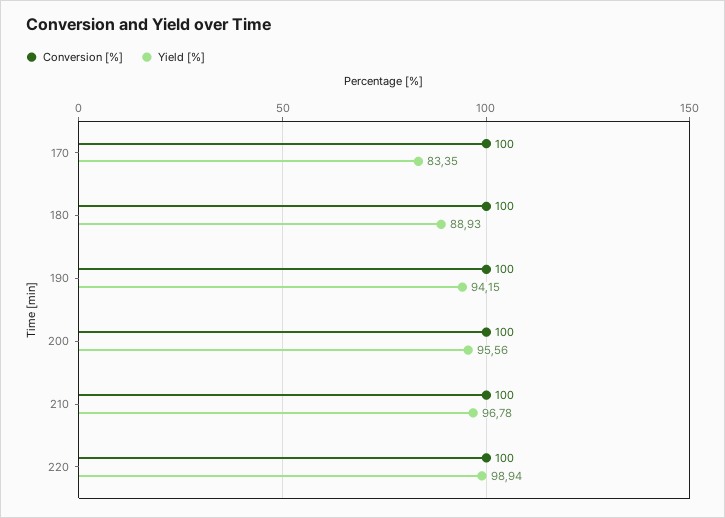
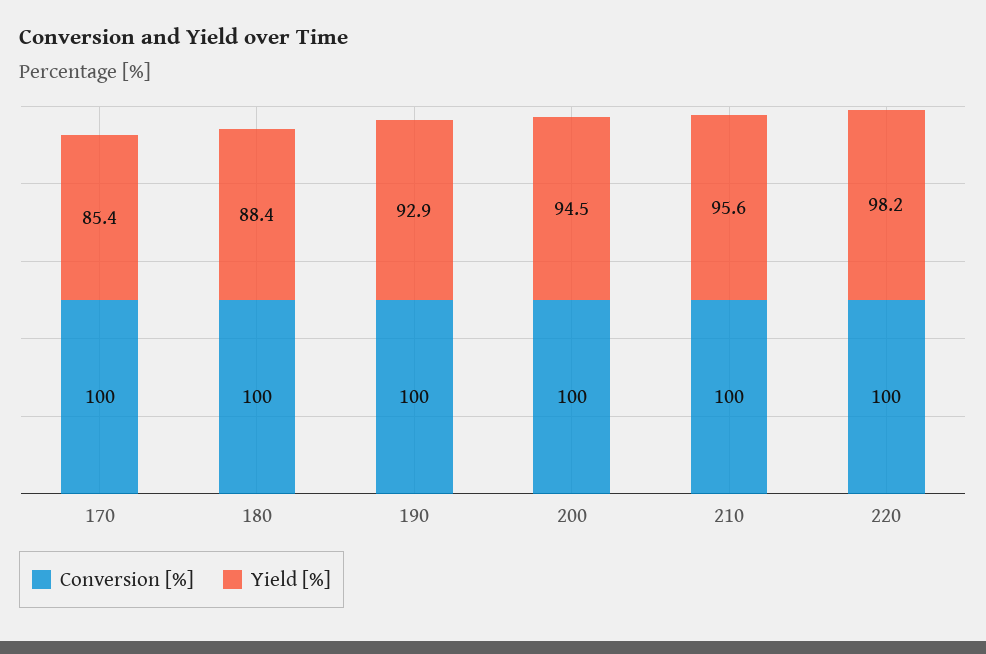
  {
    "Conversion [%]": {
      "170": 100,
      "180": 100,
      "190": 100,
      "200": 100,
      "210": 100,
      "220": 100
    },
    "Yield [%]": {
-     "170": 83.35,
+     "170": 85.4,
-     "180": 88.93,
+     "180": 88.4,
-     "190": 94.15,
+     "190": 92.9,
-     "200": 95.56,
+     "200": 94.5,
-     "210": 96.78,
+     "210": 95.6,
-     "220": 98.94
+     "220": 98.2
    }
  }

